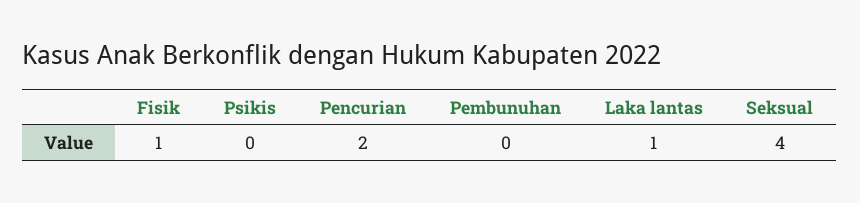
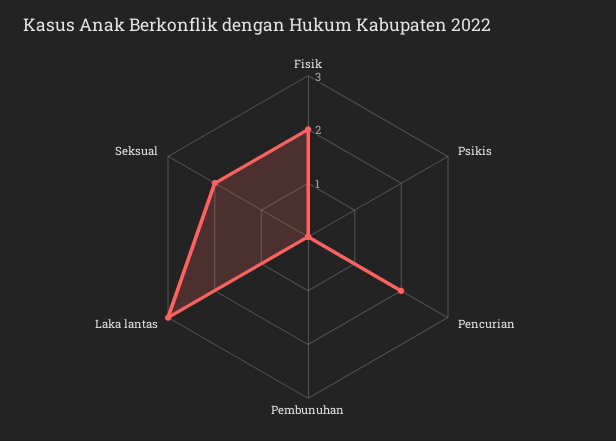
  {
-   "Fisik": 1,
+   "Fisik": 2,
    "Psikis": 0,
    "Pencurian": 2,
    "Pembunuhan": 0,
-   "Laka lantas": 1,
+   "Laka lantas": 3,
-   "Seksual": 4
+   "Seksual": 2
  }

